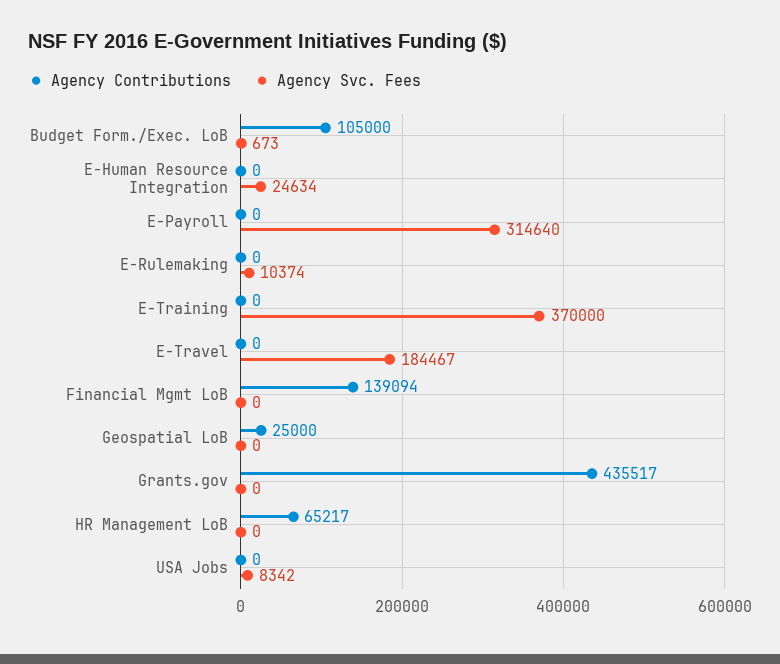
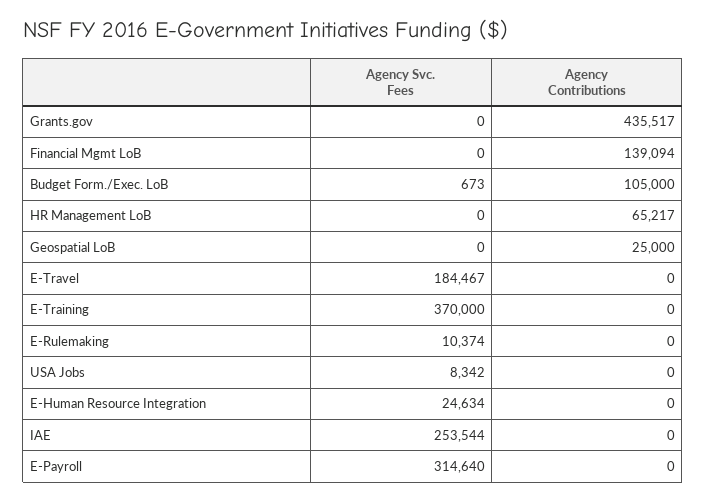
  {
    "Agency Contributions": {
      "Budget Form./Exec. LoB": 105000,
      "E-Human Resource Integration": 0,
      "E-Payroll": 0,
      "E-Rulemaking": 0,
      "E-Training": 0,
      "E-Travel": 0,
      "Financial Mgmt LoB": 139094,
      "Geospatial LoB": 25000,
      "Grants.gov": 435517,
      "HR Management LoB": 65217,
-     "USA Jobs": 0
+     "USA Jobs": 0,
+     "IAE": 0
    },
    "Agency Svc. Fees": {
      "Budget Form./Exec. LoB": 673,
      "E-Human Resource Integration": 24634,
      "E-Payroll": 314640,
      "E-Rulemaking": 10374,
      "E-Training": 370000,
      "E-Travel": 184467,
      "Financial Mgmt LoB": 0,
      "Geospatial LoB": 0,
      "Grants.gov": 0,
      "HR Management LoB": 0,
-     "USA Jobs": 8342
+     "USA Jobs": 8342,
+     "IAE": 253544
    }
  }

